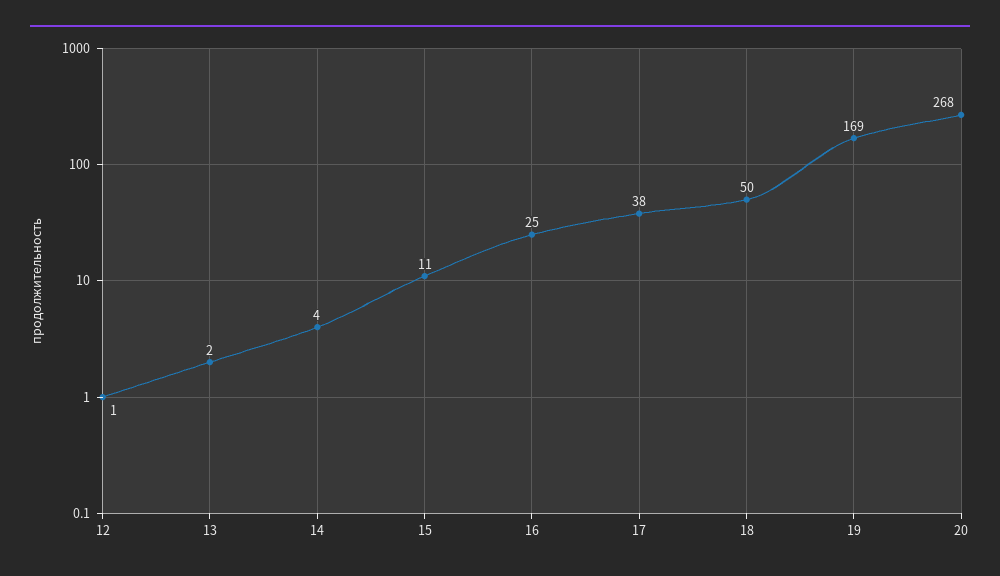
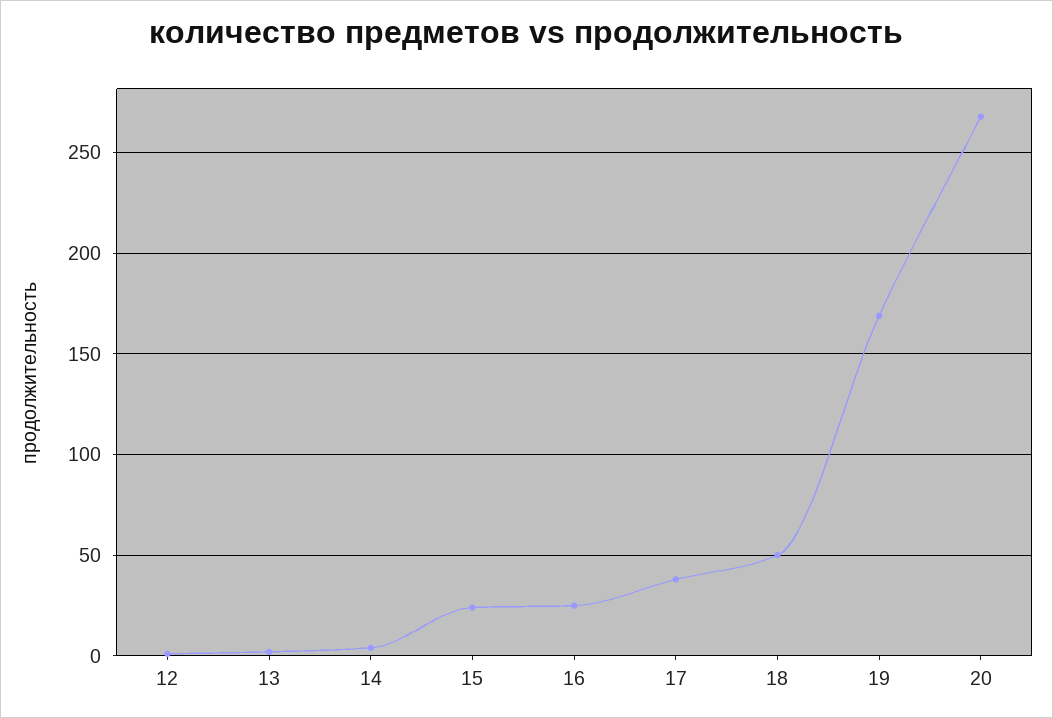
  {
    "12": 1,
    "13": 2,
    "14": 4,
-   "15": 11,
+   "15": 25,
    "16": 25,
    "17": 38,
    "18": 50,
    "19": 169,
    "20": 268
  }

